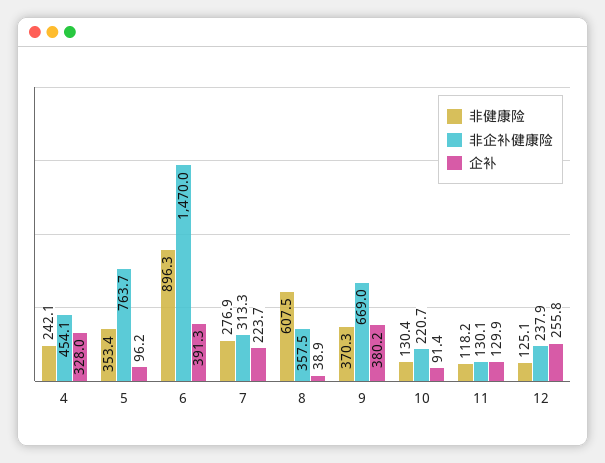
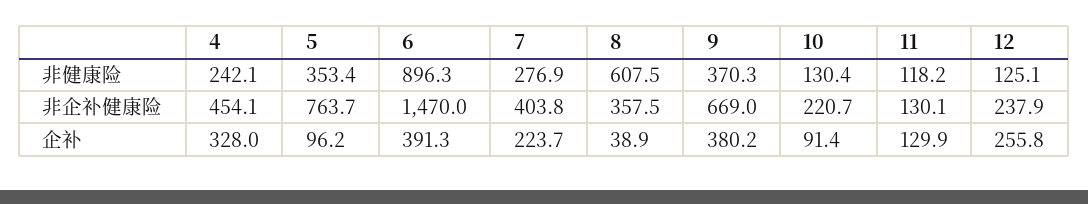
  {
    "非健康险": {
      "4": 242.1,
      "5": 353.4,
      "6": 896.3,
      "7": 276.9,
      "8": 607.5,
      "9": 370.3,
      "10": 130.4,
      "11": 118.2,
      "12": 125.1
    },
    "非企补健康险": {
      "4": 454.1,
      "5": 763.7,
      "6": 1470,
-     "7": 313.3,
+     "7": 403.8,
      "8": 357.5,
      "9": 669,
      "10": 220.7,
      "11": 130.1,
      "12": 237.9
    },
    "企补": {
      "4": 328,
      "5": 96.2,
      "6": 391.3,
      "7": 223.7,
      "8": 38.9,
      "9": 380.2,
      "10": 91.4,
      "11": 129.9,
      "12": 255.8
    }
  }

